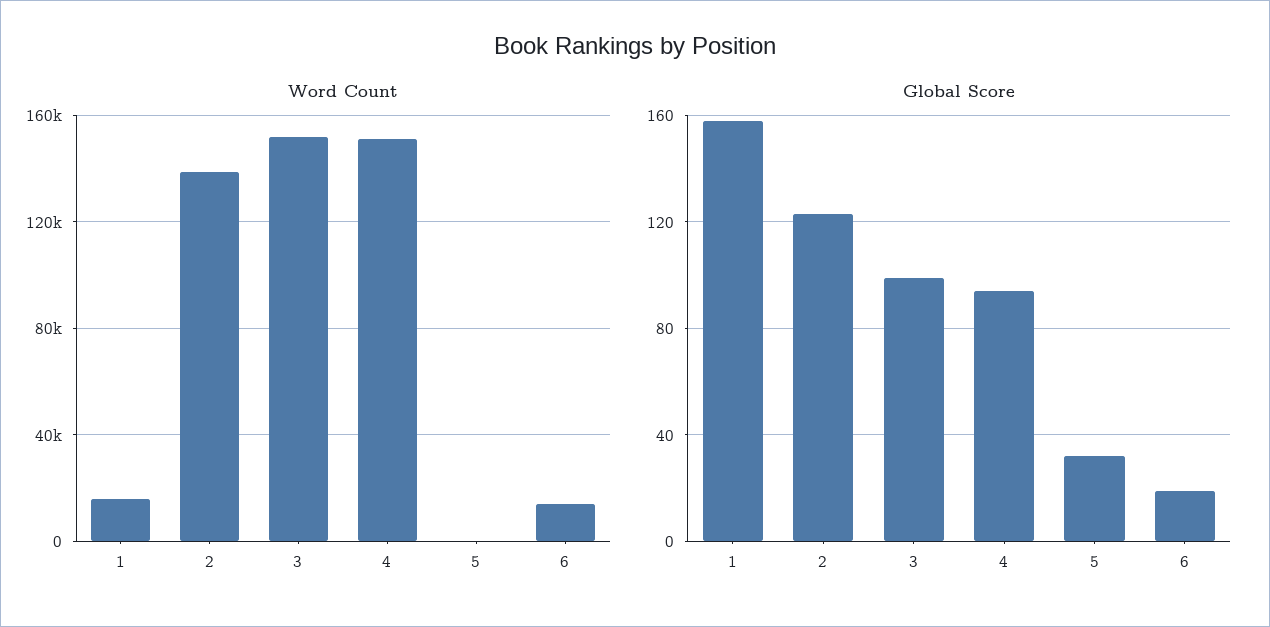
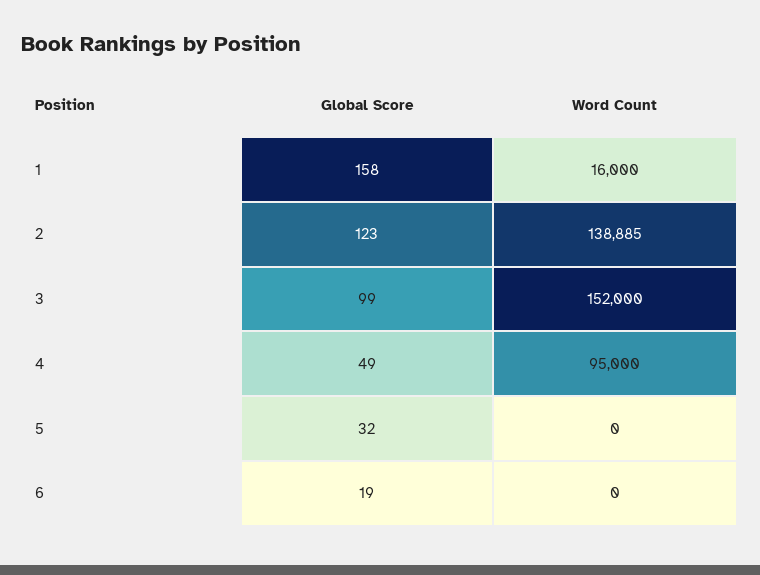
  {
    "Word Count": {
      "1": 16000,
      "2": 138885,
      "3": 152000,
-     "4": 150000,
+     "4": 95000,
      "5": 0,
-     "6": 15000
+     "6": 0
    },
    "Global Score": {
      "1": 158,
      "2": 123,
      "3": 99,
-     "4": 95,
+     "4": 49,
      "5": 32,
      "6": 19
    }
  }

